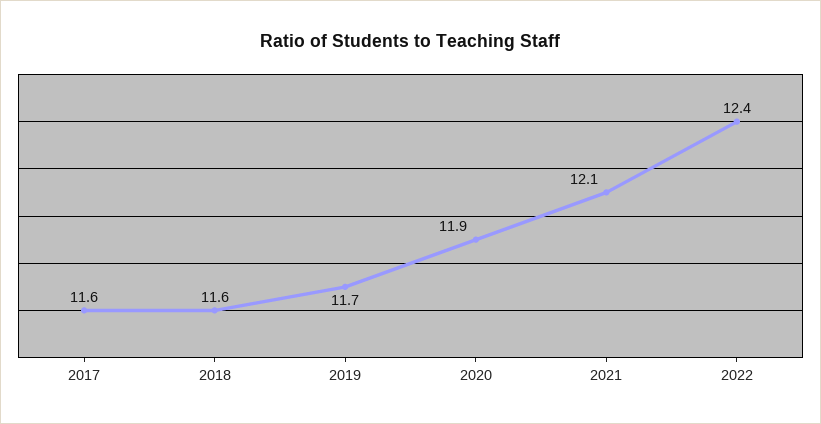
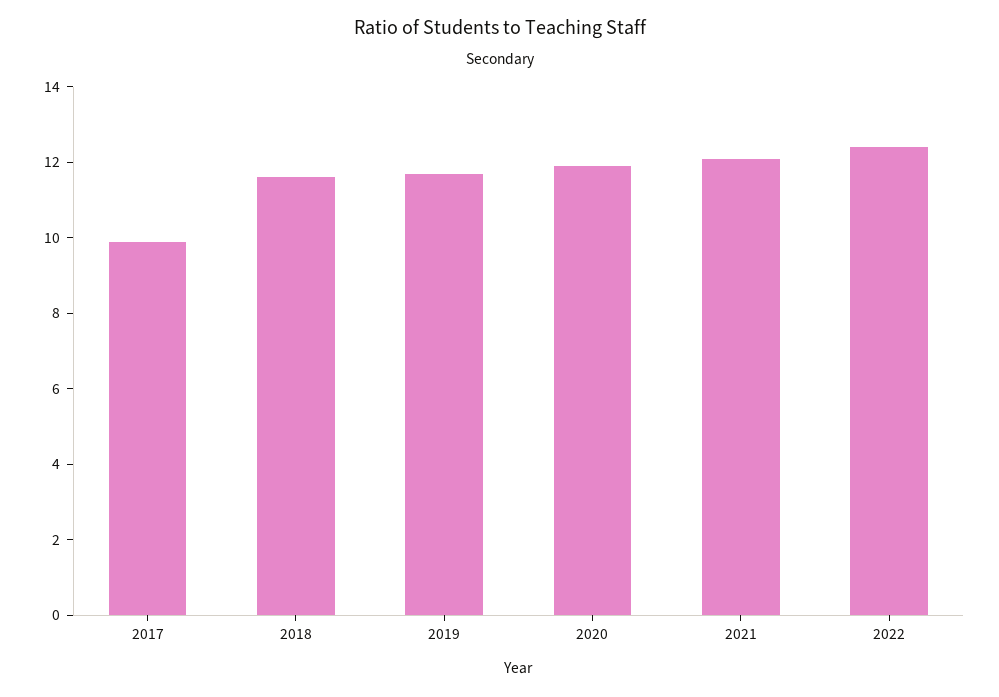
  {
-   "2017": 11.6,
+   "2017": 10,
    "2018": 11.6,
    "2019": 11.7,
    "2020": 11.9,
    "2021": 12.1,
    "2022": 12.4
  }

